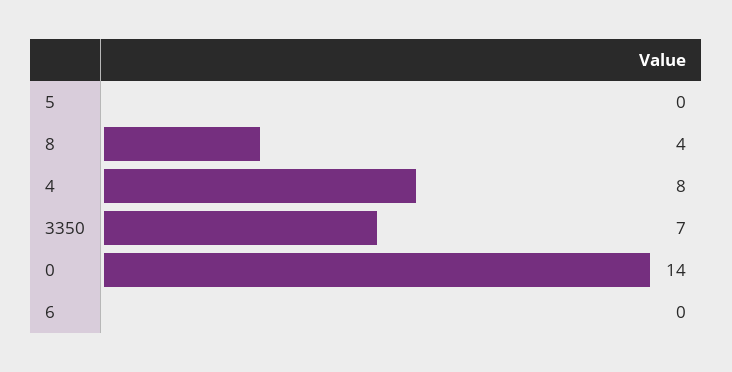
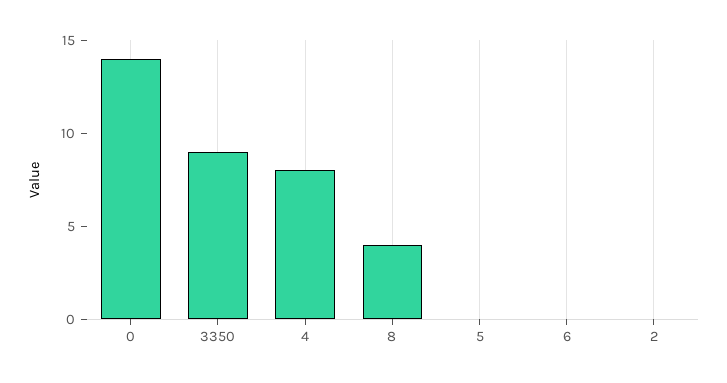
  {
    "5": 0,
    "8": 4,
    "4": 8,
-   "3350": 7,
+   "3350": 9,
    "0": 14,
-   "6": 0
+   "6": 0,
+   "2": 0
  }

